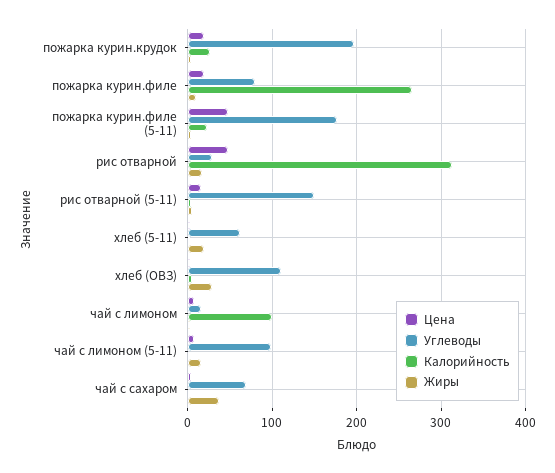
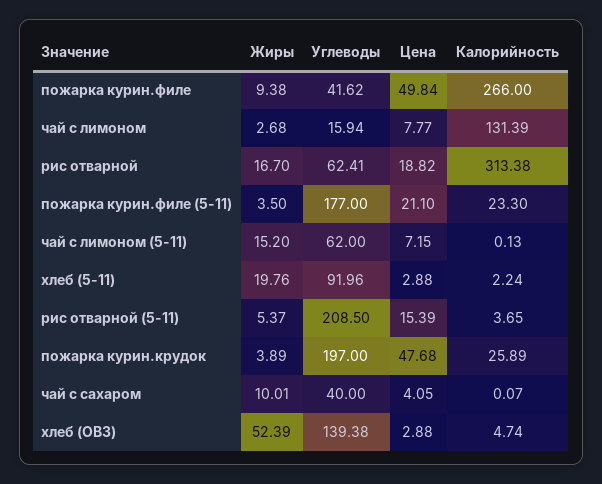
  {
    "Цена": {
-     "пожарка курин.крудок": 20,
+     "пожарка курин.крудок": 47.68,
-     "пожарка курин.филе": 20,
+     "пожарка курин.филе": 49.84,
-     "пожарка курин.филе (5-11)": 50,
+     "пожарка курин.филе (5-11)": 21.1,
-     "рис отварной": 50,
+     "рис отварной": 18.82,
      "рис отварной (5-11)": 15.39,
      "хлеб (5-11)": 2.88,
      "хлеб (ОВЗ)": 2.88,
      "чай с лимоном": 7.77,
      "чай с лимоном (5-11)": 7.15,
      "чай с сахаром": 4.05
    },
    "Углеводы": {
      "пожарка курин.крудок": 197,
-     "пожарка курин.филе": 80,
+     "пожарка курин.филе": 41.62,
      "пожарка курин.филе (5-11)": 177,
-     "рис отварной": 30,
+     "рис отварной": 62.41,
-     "рис отварной (5-11)": 150,
+     "рис отварной (5-11)": 208.5,
-     "хлеб (5-11)": 60,
+     "хлеб (5-11)": 91.96,
-     "хлеб (ОВЗ)": 110,
+     "хлеб (ОВЗ)": 139.38,
      "чай с лимоном": 15.94,
-     "чай с лимоном (5-11)": 100,
+     "чай с лимоном (5-11)": 62,
-     "чай с сахаром": 70
+     "чай с сахаром": 40
    },
    "Калорийность": {
      "пожарка курин.крудок": 25.89,
      "пожарка курин.филе": 266,
      "пожарка курин.филе (5-11)": 23.3,
      "рис отварной": 313.38,
      "рис отварной (5-11)": 3.65,
      "хлеб (5-11)": 2.24,
      "хлеб (ОВЗ)": 4.74,
-     "чай с лимоном": 100,
+     "чай с лимоном": 131.39,
      "чай с лимоном (5-11)": 0.13,
      "чай с сахаром": 0.07
    },
    "Жиры": {
      "пожарка курин.крудок": 3.89,
      "пожарка курин.филе": 9.38,
      "пожарка курин.филе (5-11)": 3.5,
      "рис отварной": 16.7,
      "рис отварной (5-11)": 5.37,
      "хлеб (5-11)": 19.76,
-     "хлеб (ОВЗ)": 30,
+     "хлеб (ОВЗ)": 52.39,
      "чай с лимоном": 2.68,
      "чай с лимоном (5-11)": 15.2,
-     "чай с сахаром": 40
+     "чай с сахаром": 10.01
    }
  }

